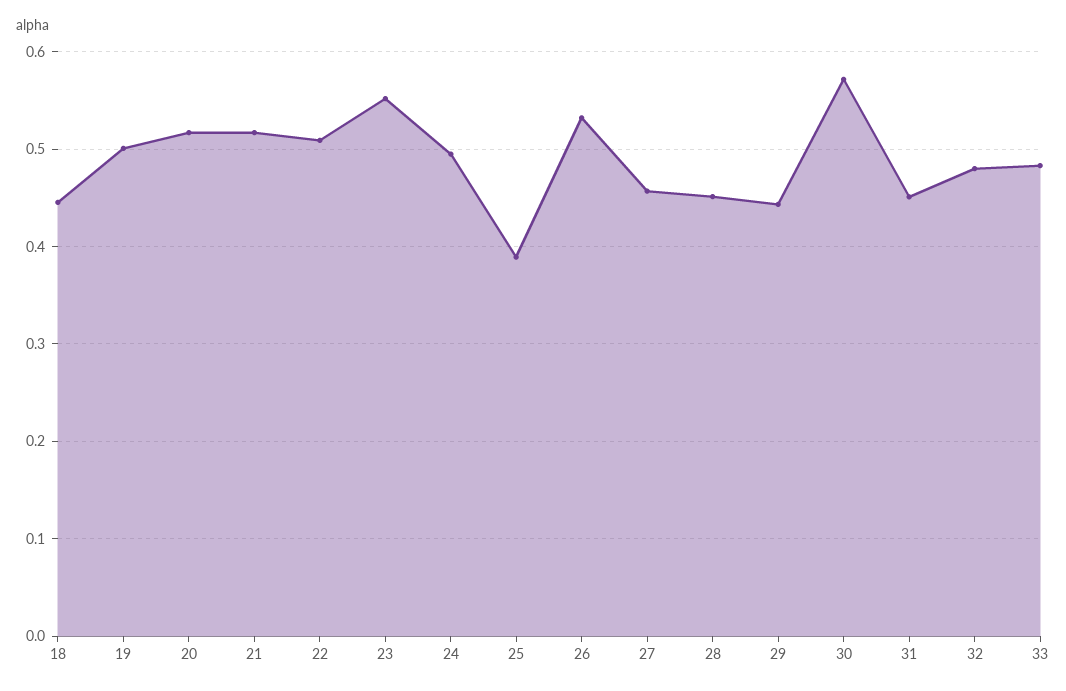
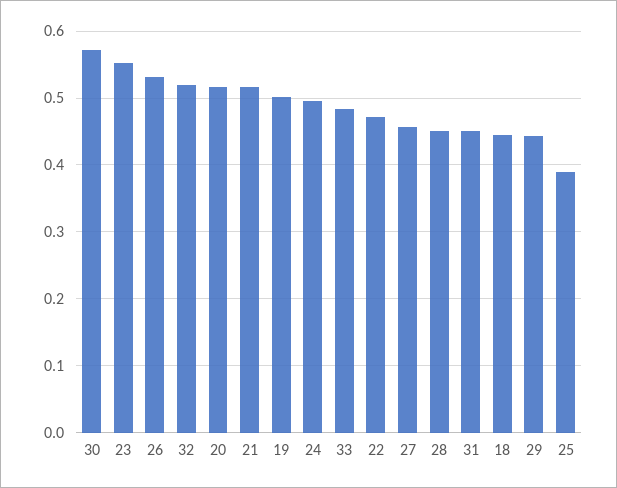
  {
    "18": 0.45,
    "19": 0.5,
    "20": 0.52,
    "21": 0.52,
-   "22": 0.51,
+   "22": 0.47,
    "23": 0.55,
    "24": 0.5,
    "25": 0.39,
    "26": 0.53,
    "27": 0.46,
    "28": 0.45,
    "29": 0.44,
    "30": 0.57,
    "31": 0.45,
-   "32": 0.48,
+   "32": 0.52,
    "33": 0.48
  }

